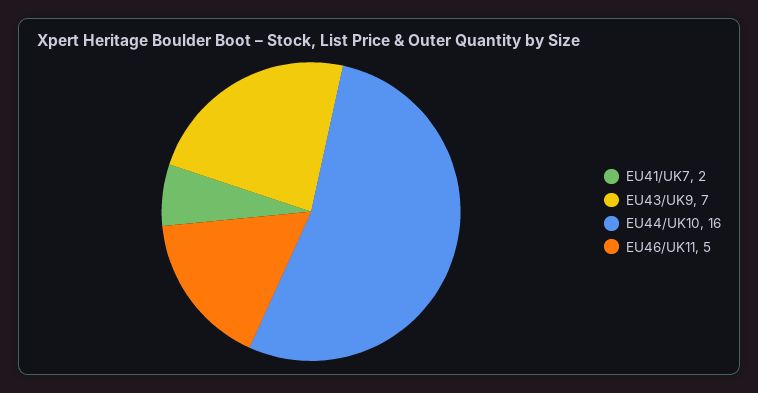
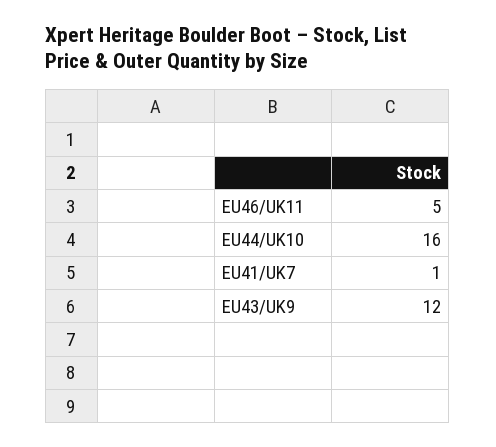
  {
-   "EU41/UK7": 2,
+   "EU41/UK7": 1,
-   "EU43/UK9": 7,
+   "EU43/UK9": 12,
    "EU44/UK10": 16,
    "EU46/UK11": 5
  }

